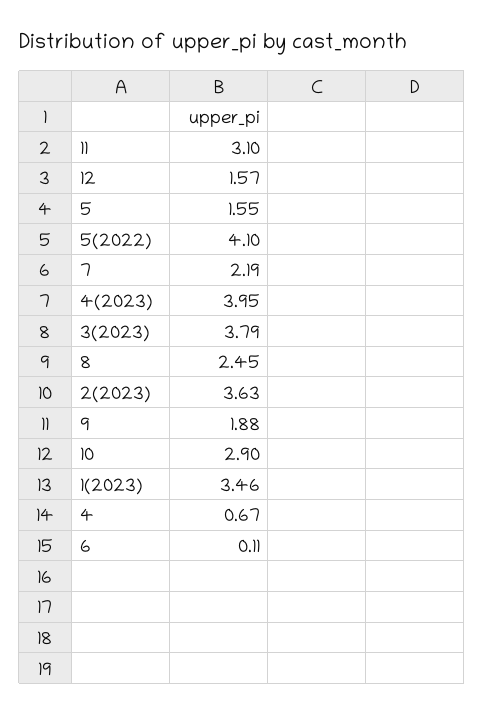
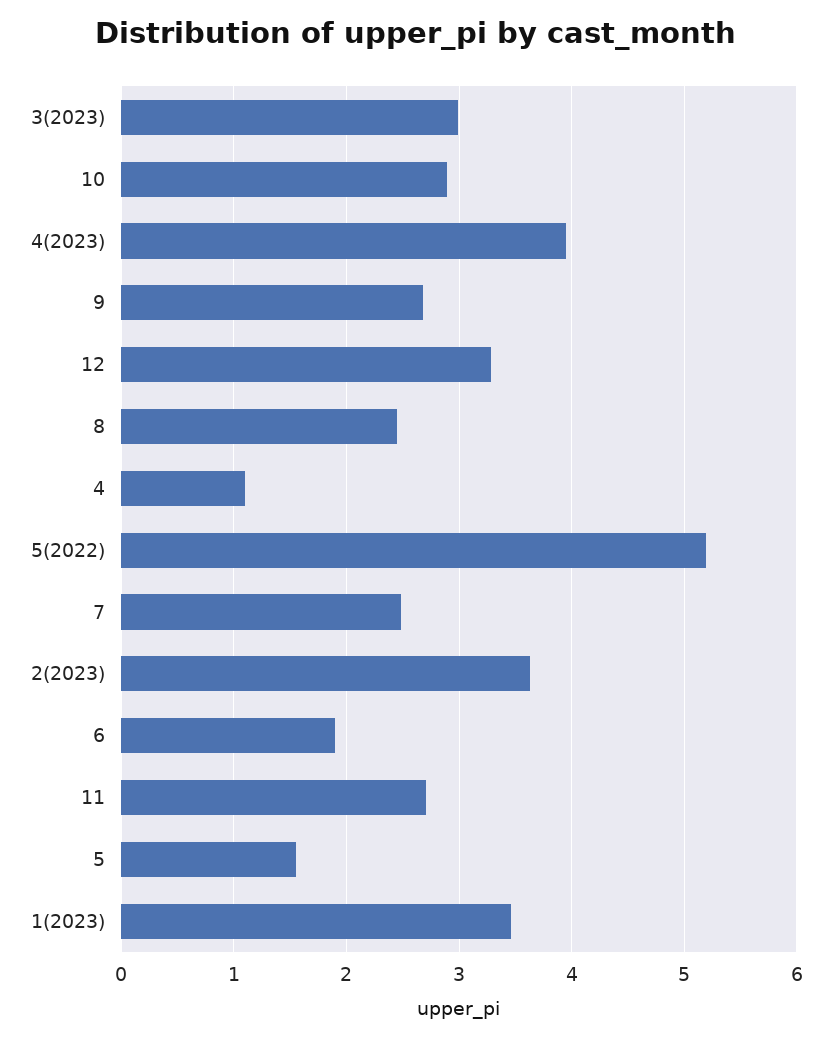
  {
-   "11": 3.1,
+   "11": 2.7,
-   "12": 1.57,
+   "12": 3.3,
    "5": 1.55,
-   "5(2022)": 4.1,
+   "5(2022)": 5.2,
-   "7": 2.19,
+   "7": 2.5,
    "4(2023)": 3.95,
-   "3(2023)": 3.79,
+   "3(2023)": 3,
    "8": 2.45,
    "2(2023)": 3.63,
-   "9": 1.88,
+   "9": 2.7,
    "10": 2.9,
    "1(2023)": 3.46,
-   "4": 0.67,
+   "4": 1.1,
-   "6": 0.11
+   "6": 1.9
  }

